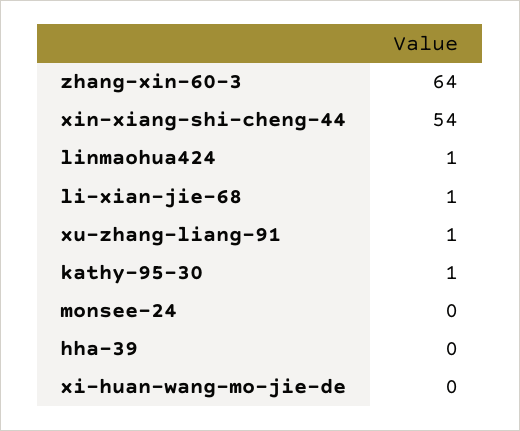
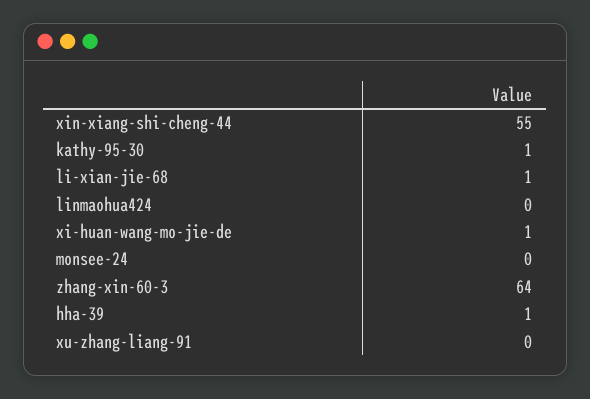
  {
    "zhang-xin-60-3": 64,
-   "xin-xiang-shi-cheng-44": 54,
+   "xin-xiang-shi-cheng-44": 55,
-   "linmaohua424": 1,
+   "linmaohua424": 0,
    "li-xian-jie-68": 1,
-   "xu-zhang-liang-91": 1,
+   "xu-zhang-liang-91": 0,
    "kathy-95-30": 1,
    "monsee-24": 0,
-   "hha-39": 0,
+   "hha-39": 1,
-   "xi-huan-wang-mo-jie-de": 0
+   "xi-huan-wang-mo-jie-de": 1
  }

